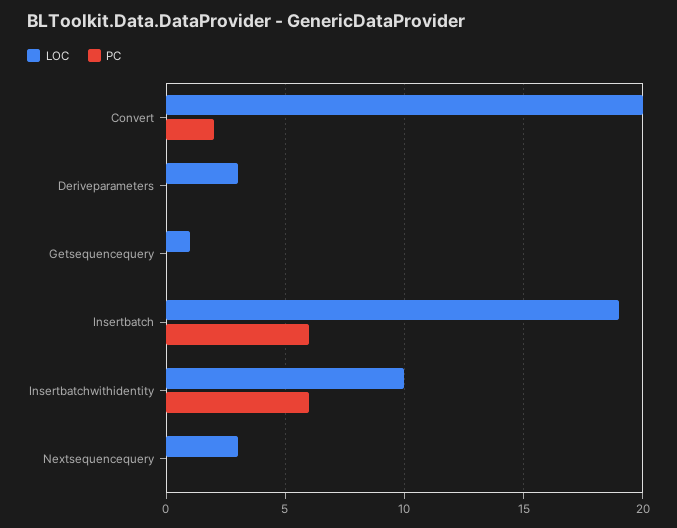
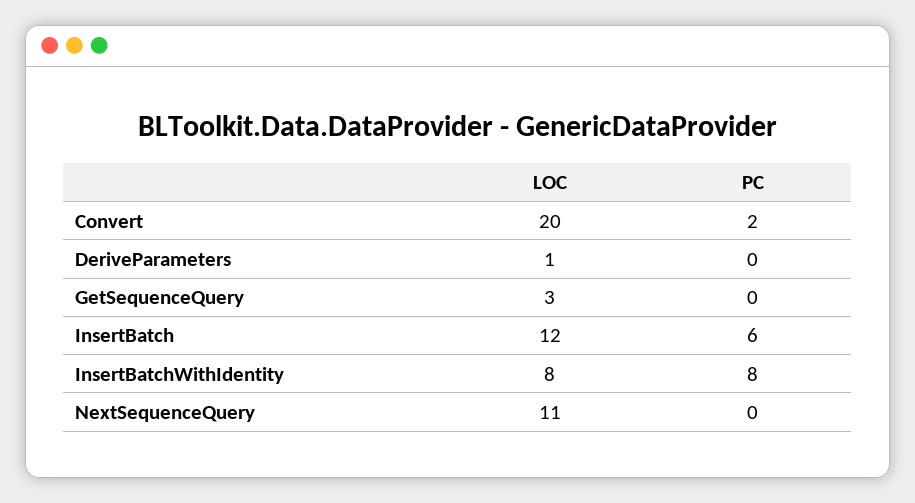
  {
    "LOC": {
      "Convert": 20,
-     "Deriveparameters": 3,
+     "Deriveparameters": 1,
-     "Getsequencequery": 1,
+     "Getsequencequery": 3,
-     "Insertbatch": 19,
+     "Insertbatch": 12,
-     "Insertbatchwithidentity": 10,
+     "Insertbatchwithidentity": 8,
-     "Nextsequencequery": 3
+     "Nextsequencequery": 11
    },
    "PC": {
      "Convert": 2,
      "Deriveparameters": 0,
      "Getsequencequery": 0,
      "Insertbatch": 6,
-     "Insertbatchwithidentity": 6,
+     "Insertbatchwithidentity": 8,
      "Nextsequencequery": 0
    }
  }

